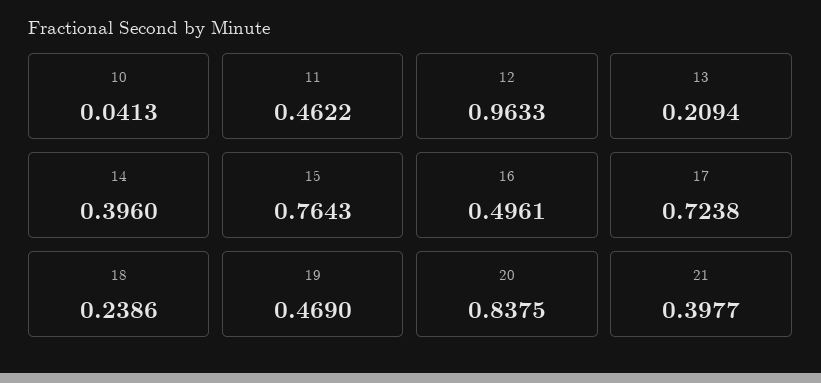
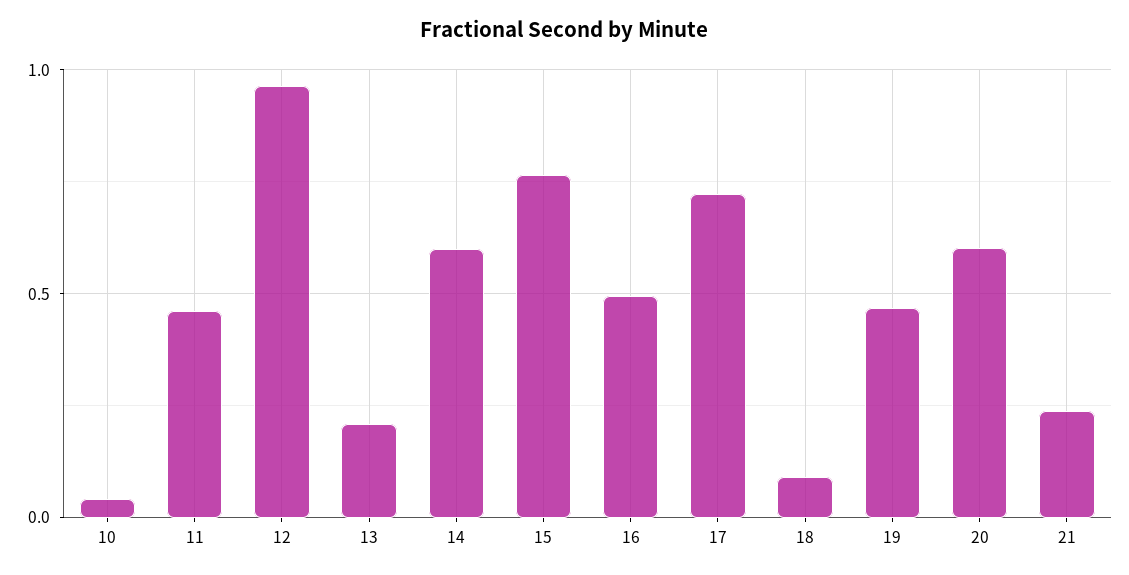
  {
    "10": 0.0413,
    "11": 0.4622,
    "12": 0.9633,
    "13": 0.2094,
-   "14": 0.396,
+   "14": 0.6,
    "15": 0.7643,
    "16": 0.4961,
    "17": 0.7238,
-   "18": 0.2386,
+   "18": 0.1,
    "19": 0.469,
-   "20": 0.8375,
+   "20": 0.6,
-   "21": 0.3977
+   "21": 0.25
  }

